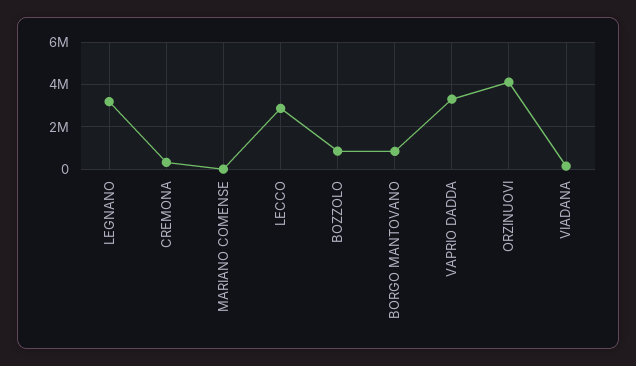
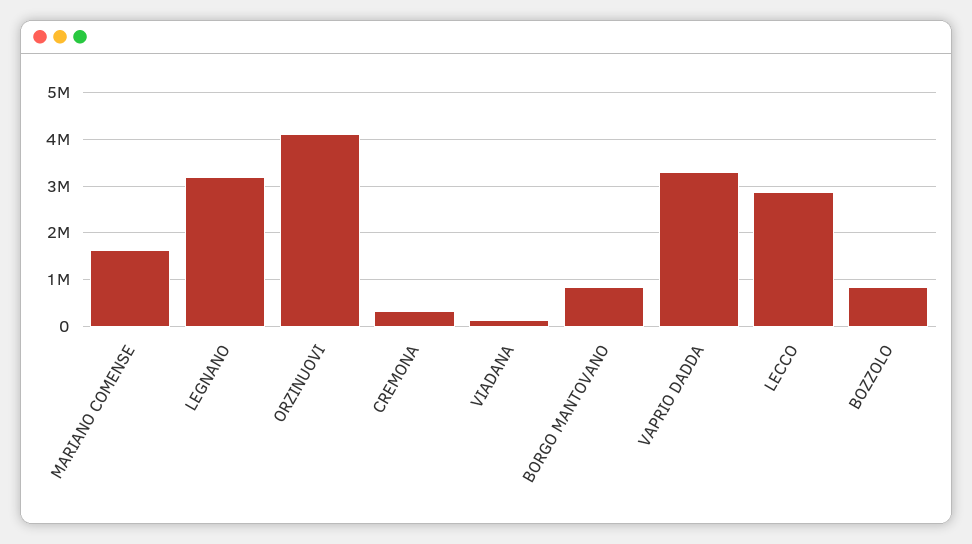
  {
    "LEGNANO": 3200000,
    "CREMONA": 400000,
-   "MARIANO COMENSE": 0,
+   "MARIANO COMENSE": 1600000,
    "LECCO": 2800000,
    "BOZZOLO": 800000,
    "BORGO MANTOVANO": 800000,
    "VAPRIO DADDA": 3400000,
    "ORZINUOVI": 4200000,
    "VIADANA": 200000
  }

